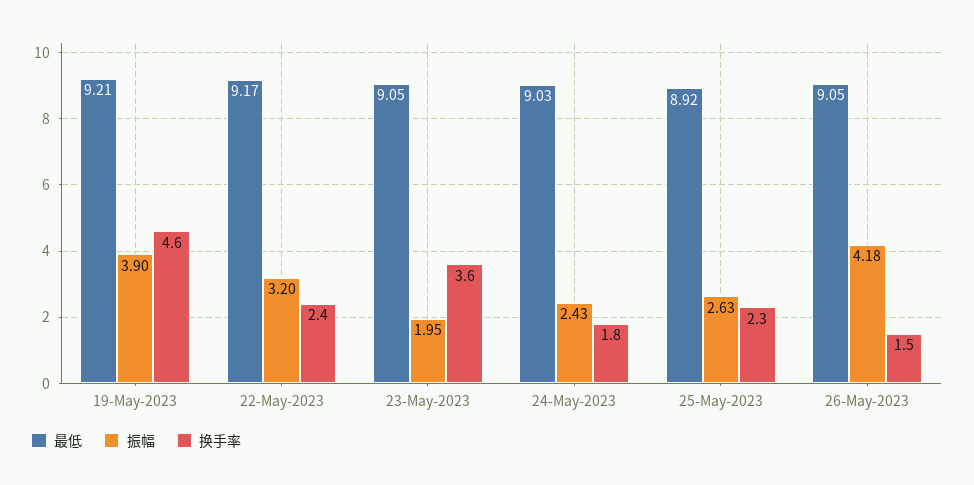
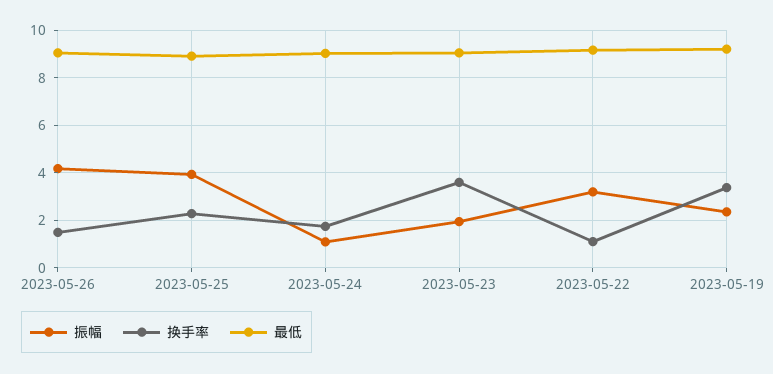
  {
    "最低": {
      "19-May-2023": 9.21,
      "22-May-2023": 9.17,
      "23-May-2023": 9.05,
      "24-May-2023": 9.03,
      "25-May-2023": 8.92,
      "26-May-2023": 9.05
    },
    "振幅": {
-     "19-May-2023": 3.9,
+     "19-May-2023": 2.5,
      "22-May-2023": 3.2,
      "23-May-2023": 1.95,
-     "24-May-2023": 2.43,
+     "24-May-2023": 1,
-     "25-May-2023": 2.63,
+     "25-May-2023": 4,
      "26-May-2023": 4.18
    },
    "换手率": {
-     "19-May-2023": 4.6,
+     "19-May-2023": 3.5,
-     "22-May-2023": 2.4,
+     "22-May-2023": 1,
      "23-May-2023": 3.6,
      "24-May-2023": 1.8,
      "25-May-2023": 2.3,
      "26-May-2023": 1.5
    }
  }

